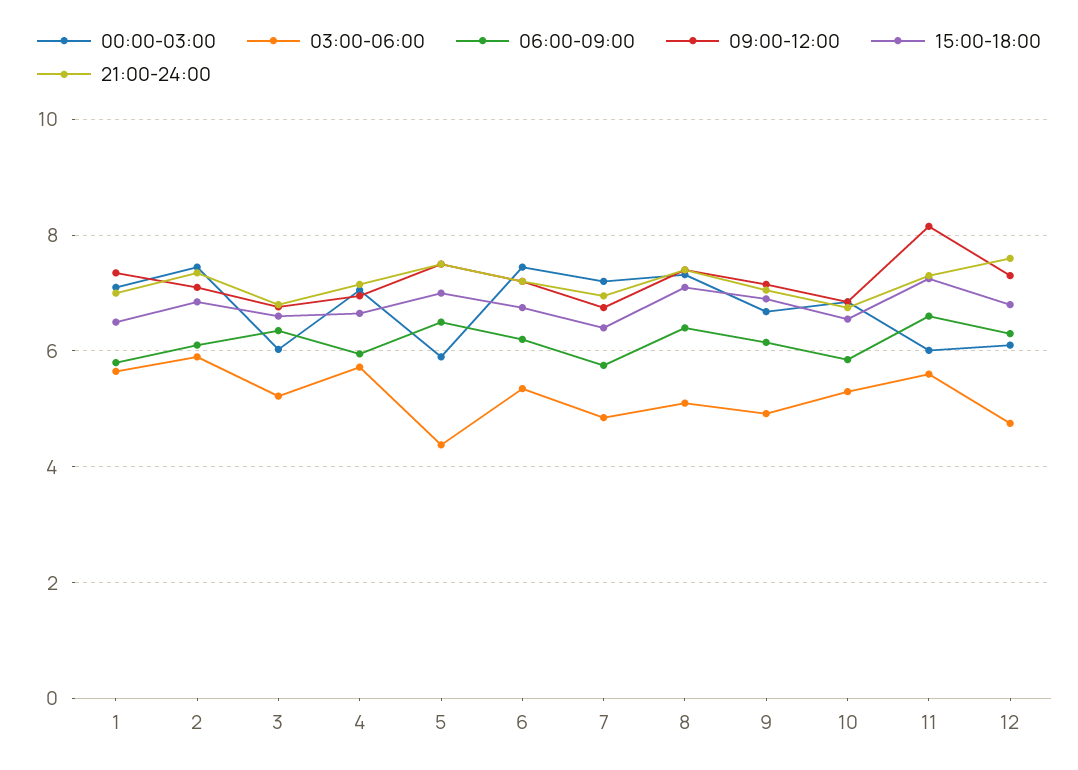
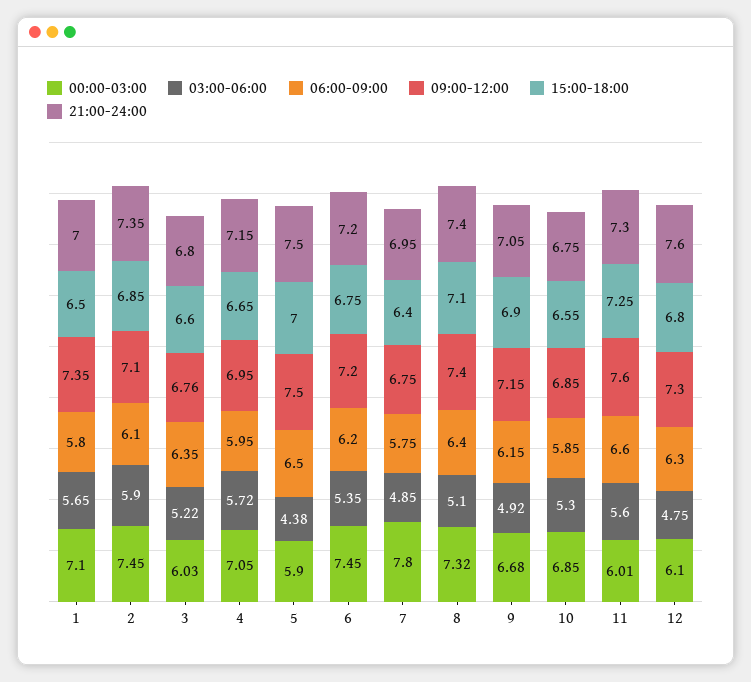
  {
    "00:00-03:00": {
      "1": 7.1,
      "2": 7.45,
      "3": 6.03,
      "4": 7.05,
      "5": 5.9,
      "6": 7.45,
-     "7": 7.2,
+     "7": 7.8,
      "8": 7.32,
      "9": 6.68,
      "10": 6.85,
      "11": 6.01,
      "12": 6.1
    },
    "03:00-06:00": {
      "1": 5.65,
      "2": 5.9,
      "3": 5.22,
      "4": 5.72,
      "5": 4.38,
      "6": 5.35,
      "7": 4.85,
      "8": 5.1,
      "9": 4.92,
      "10": 5.3,
      "11": 5.6,
      "12": 4.75
    },
    "06:00-09:00": {
      "1": 5.8,
      "2": 6.1,
      "3": 6.35,
      "4": 5.95,
      "5": 6.5,
      "6": 6.2,
      "7": 5.75,
      "8": 6.4,
      "9": 6.15,
      "10": 5.85,
      "11": 6.6,
      "12": 6.3
    },
    "09:00-12:00": {
      "1": 7.35,
      "2": 7.1,
      "3": 6.76,
      "4": 6.95,
      "5": 7.5,
      "6": 7.2,
      "7": 6.75,
      "8": 7.4,
      "9": 7.15,
      "10": 6.85,
-     "11": 8.2,
+     "11": 7.6,
      "12": 7.3
    },
    "15:00-18:00": {
      "1": 6.5,
      "2": 6.85,
      "3": 6.6,
      "4": 6.65,
      "5": 7,
      "6": 6.75,
      "7": 6.4,
      "8": 7.1,
      "9": 6.9,
      "10": 6.55,
      "11": 7.25,
      "12": 6.8
    },
    "21:00-24:00": {
      "1": 7,
      "2": 7.35,
      "3": 6.8,
      "4": 7.15,
      "5": 7.5,
      "6": 7.2,
      "7": 6.95,
      "8": 7.4,
      "9": 7.05,
      "10": 6.75,
      "11": 7.3,
      "12": 7.6
    }
  }

